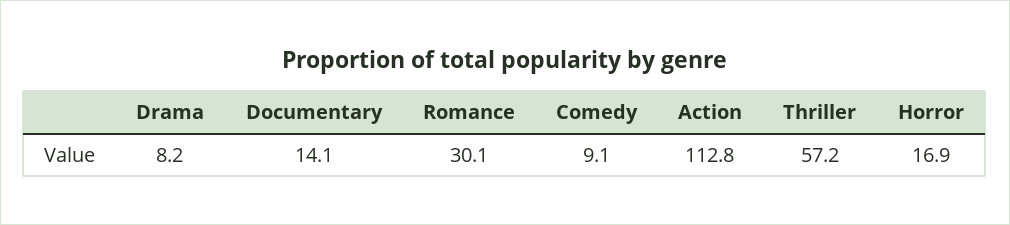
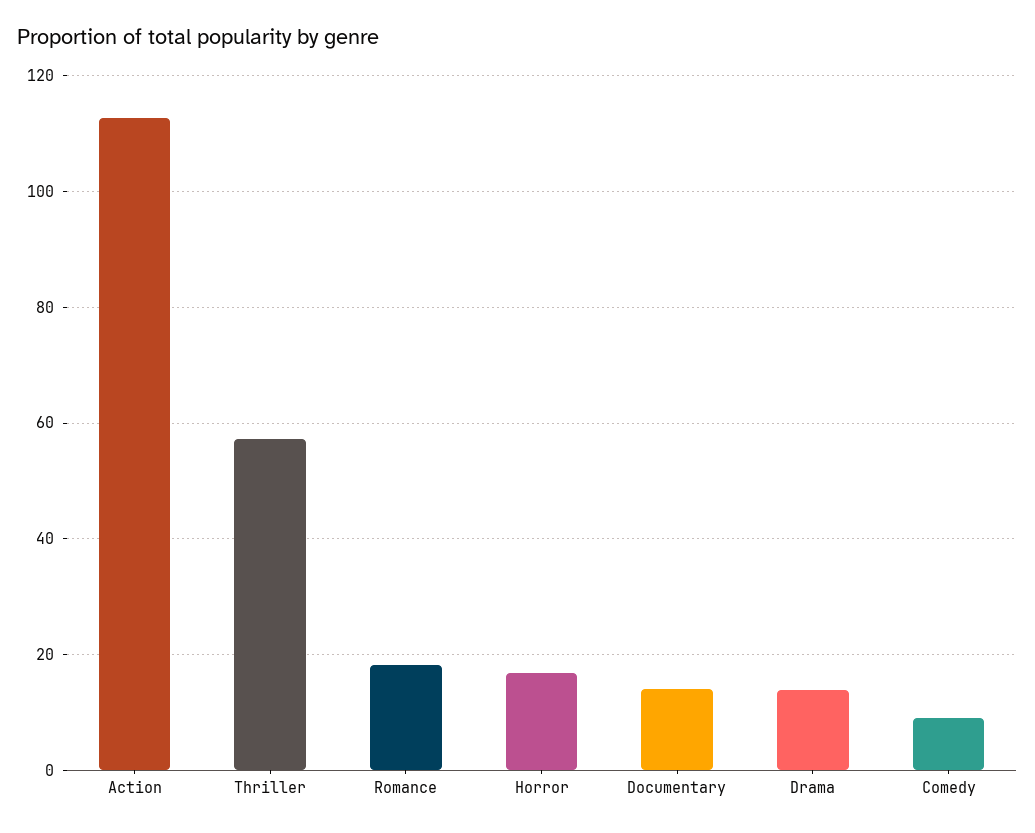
  {
-   "Drama": 8.2,
+   "Drama": 14,
    "Documentary": 14.1,
-   "Romance": 30.1,
+   "Romance": 18,
    "Comedy": 9.1,
    "Action": 112.8,
    "Thriller": 57.2,
    "Horror": 16.9
  }

